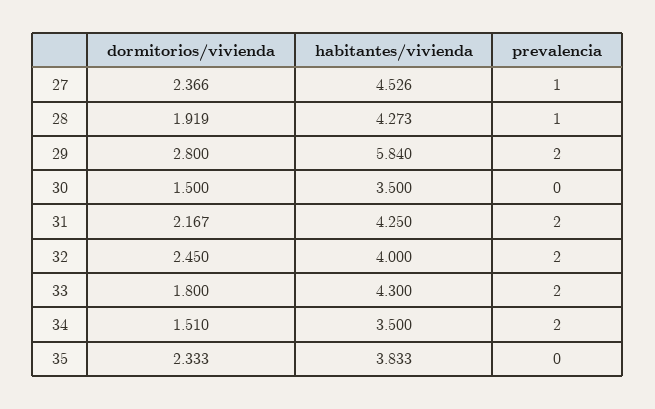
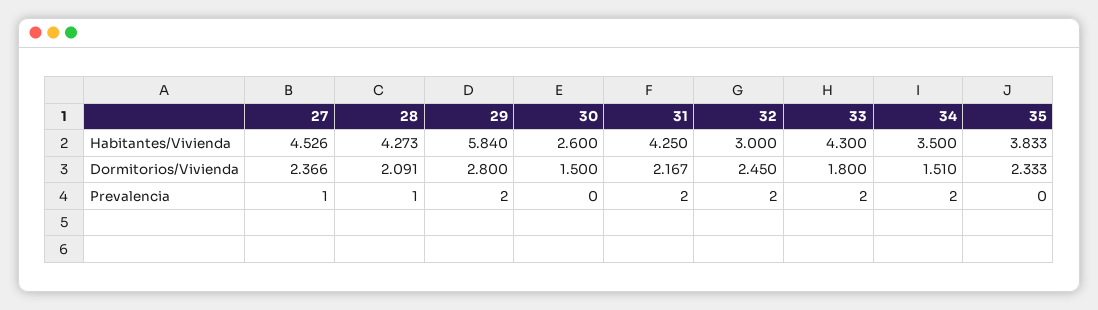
  {
    "dormitorios/vivienda": {
      "27": 2.366,
-     "28": 1.919,
+     "28": 2.091,
      "29": 2.8,
      "30": 1.5,
      "31": 2.167,
      "32": 2.45,
      "33": 1.8,
      "34": 1.51,
      "35": 2.333
    },
    "habitantes/vivienda": {
      "27": 4.526,
      "28": 4.273,
      "29": 5.84,
-     "30": 3.5,
+     "30": 2.6,
      "31": 4.25,
-     "32": 4,
+     "32": 3,
      "33": 4.3,
      "34": 3.5,
      "35": 3.833
    },
    "prevalencia": {
      "27": 1,
      "28": 1,
      "29": 2,
      "30": 0,
      "31": 2,
      "32": 2,
      "33": 2,
      "34": 2,
      "35": 0
    }
  }

